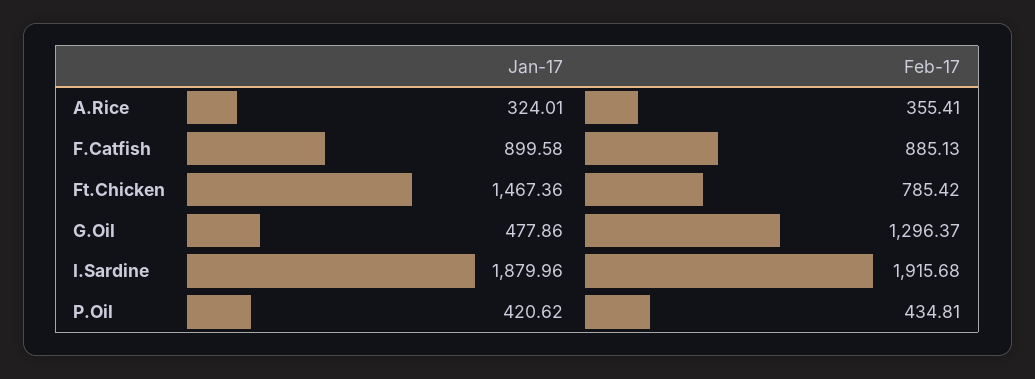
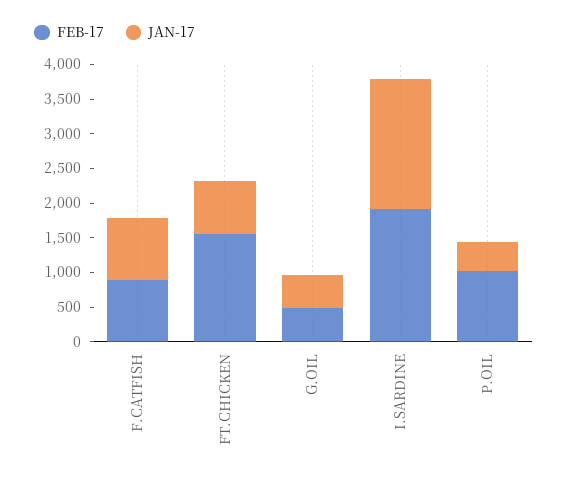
  {
    "Jan-17": {
-     "A.Rice": 324.01,
      "F.Catfish": 899.58,
-     "Ft.Chicken": 1467.36,
+     "Ft.Chicken": 750,
      "G.Oil": 477.86,
      "I.Sardine": 1879.96,
      "P.Oil": 420.62
    },
    "Feb-17": {
-     "A.Rice": 355.41,
      "F.Catfish": 885.13,
-     "Ft.Chicken": 785.42,
+     "Ft.Chicken": 1500,
-     "G.Oil": 1296.37,
+     "G.Oil": 500,
      "I.Sardine": 1915.68,
-     "P.Oil": 434.81
+     "P.Oil": 1000
    }
  }

